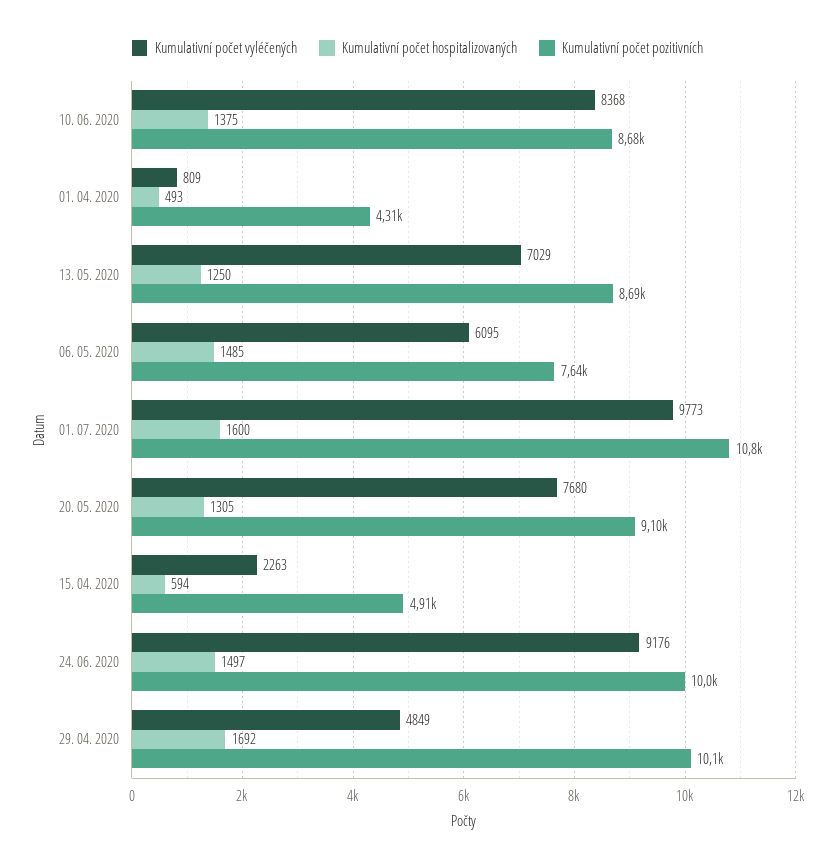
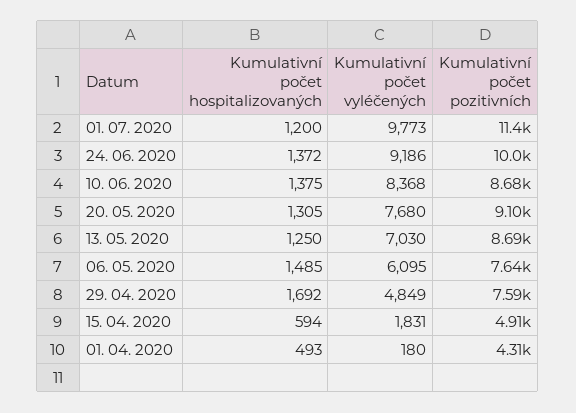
  {
    "Kumulativní počet vyléčených": {
      "10. 06. 2020": 8368,
-     "01. 04. 2020": 809,
+     "01. 04. 2020": 180,
-     "13. 05. 2020": 7029,
+     "13. 05. 2020": 7030,
      "06. 05. 2020": 6095,
      "01. 07. 2020": 9773,
      "20. 05. 2020": 7680,
-     "15. 04. 2020": 2263,
+     "15. 04. 2020": 1831,
-     "24. 06. 2020": 9176,
+     "24. 06. 2020": 9186,
      "29. 04. 2020": 4849
    },
    "Kumulativní počet hospitalizovaných": {
      "10. 06. 2020": 1375,
      "01. 04. 2020": 493,
      "13. 05. 2020": 1250,
      "06. 05. 2020": 1485,
-     "01. 07. 2020": 1600,
+     "01. 07. 2020": 1200,
      "20. 05. 2020": 1305,
      "15. 04. 2020": 594,
-     "24. 06. 2020": 1497,
+     "24. 06. 2020": 1372,
      "29. 04. 2020": 1692
    },
    "Kumulativní počet pozitivních": {
      "10. 06. 2020": 8680,
      "01. 04. 2020": 4310,
      "13. 05. 2020": 8690,
      "06. 05. 2020": 7640,
-     "01. 07. 2020": 10800,
+     "01. 07. 2020": 11400,
      "20. 05. 2020": 9100,
      "15. 04. 2020": 4910,
      "24. 06. 2020": 10000,
-     "29. 04. 2020": 10100
+     "29. 04. 2020": 7590
    }
  }

